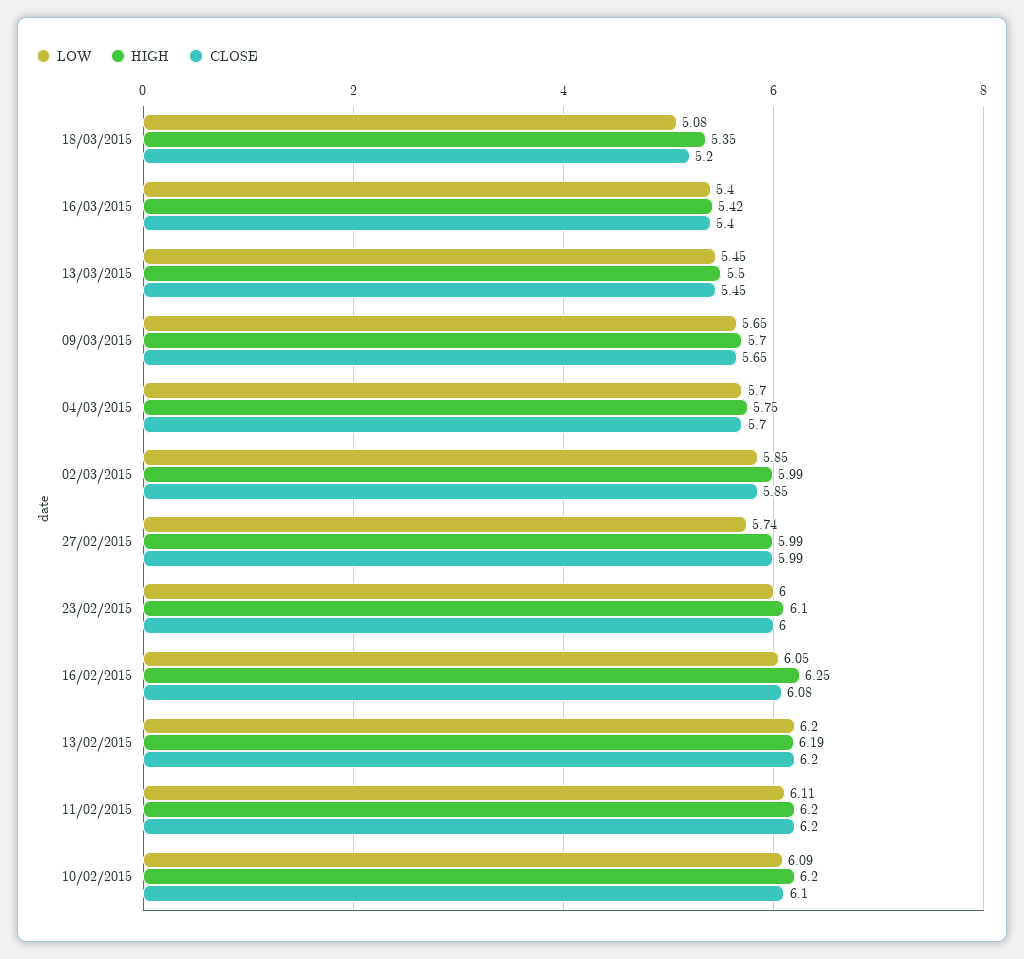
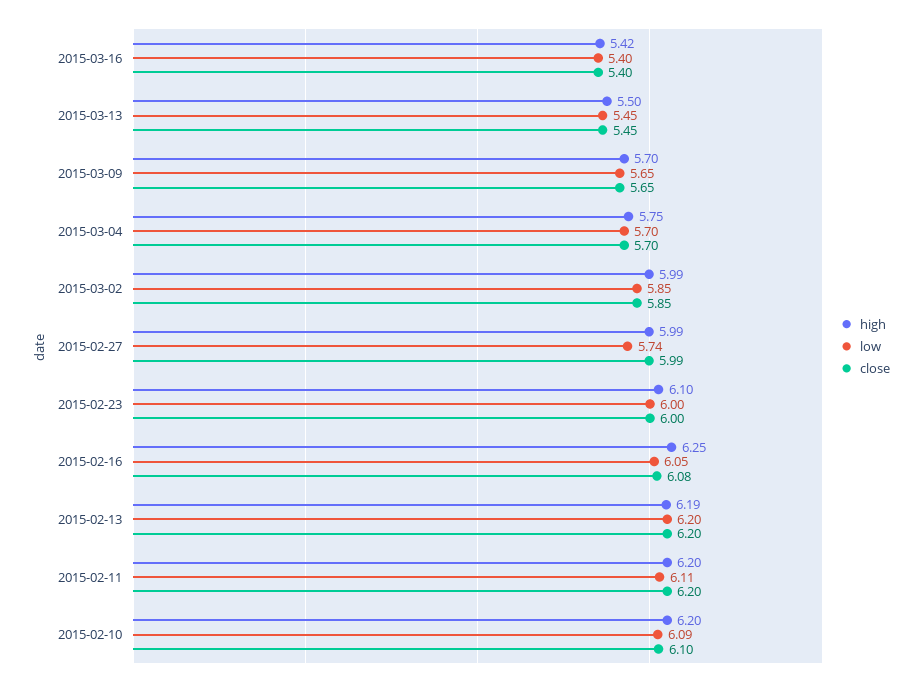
  {
    "LOW": {
-     "18/03/2015": 5.08,
      "16/03/2015": 5.4,
      "13/03/2015": 5.45,
      "09/03/2015": 5.65,
      "04/03/2015": 5.7,
      "02/03/2015": 5.85,
      "27/02/2015": 5.74,
      "23/02/2015": 6,
      "16/02/2015": 6.05,
      "13/02/2015": 6.2,
      "11/02/2015": 6.11,
      "10/02/2015": 6.09
    },
    "HIGH": {
-     "18/03/2015": 5.35,
      "16/03/2015": 5.42,
      "13/03/2015": 5.5,
      "09/03/2015": 5.7,
      "04/03/2015": 5.75,
      "02/03/2015": 5.99,
      "27/02/2015": 5.99,
      "23/02/2015": 6.1,
      "16/02/2015": 6.25,
      "13/02/2015": 6.19,
      "11/02/2015": 6.2,
      "10/02/2015": 6.2
    },
    "CLOSE": {
-     "18/03/2015": 5.2,
      "16/03/2015": 5.4,
      "13/03/2015": 5.45,
      "09/03/2015": 5.65,
      "04/03/2015": 5.7,
      "02/03/2015": 5.85,
      "27/02/2015": 5.99,
      "23/02/2015": 6,
      "16/02/2015": 6.08,
      "13/02/2015": 6.2,
      "11/02/2015": 6.2,
      "10/02/2015": 6.1
    }
  }

